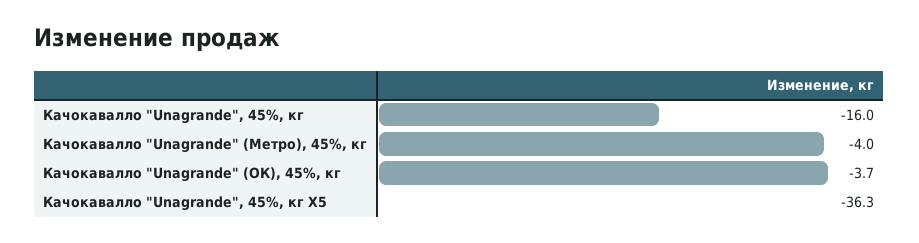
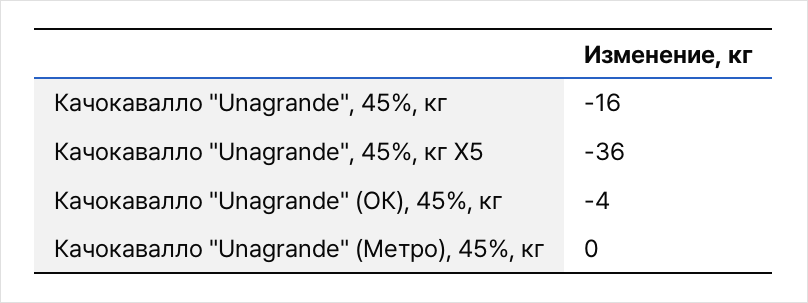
  {
    "Качокавалло \"Unagrande\", 45%, кг": -16,
-   "Качокавалло \"Unagrande\" (Метро), 45%, кг": -4,
+   "Качокавалло \"Unagrande\" (Метро), 45%, кг": 0,
    "Качокавалло \"Unagrande\" (ОК), 45%, кг": -3.7,
    "Качокавалло \"Unagrande\", 45%, кг Х5": -36.3
  }

